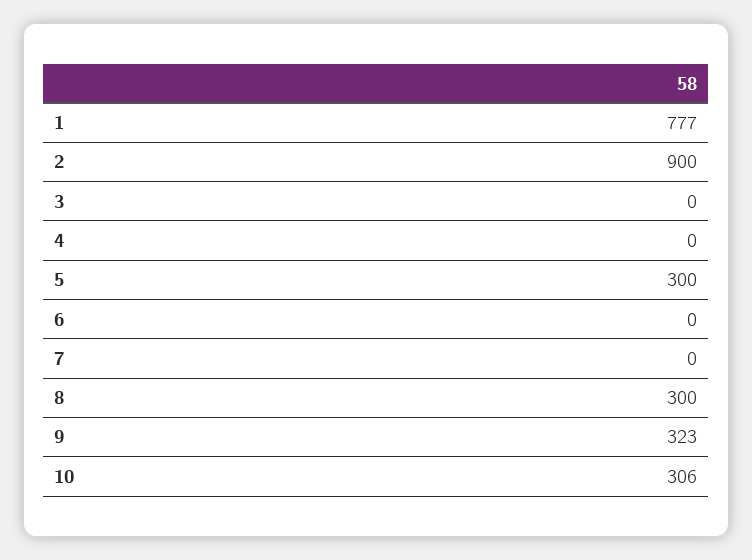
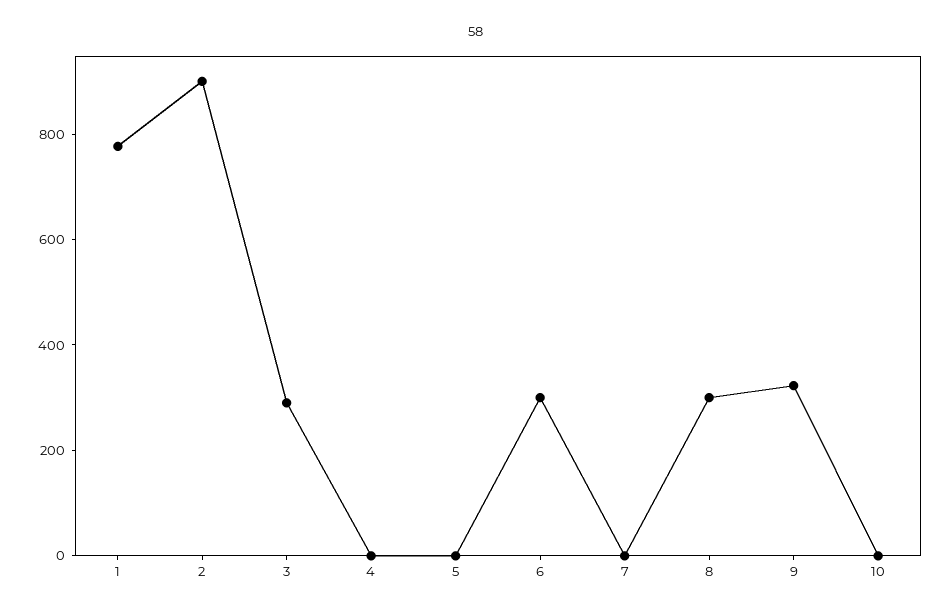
  {
    "1": 777,
    "2": 900,
-   "3": 0,
+   "3": 300,
    "4": 0,
-   "5": 300,
+   "5": 0,
-   "6": 0,
+   "6": 300,
    "7": 0,
    "8": 300,
    "9": 323,
-   "10": 306
+   "10": 0
  }

